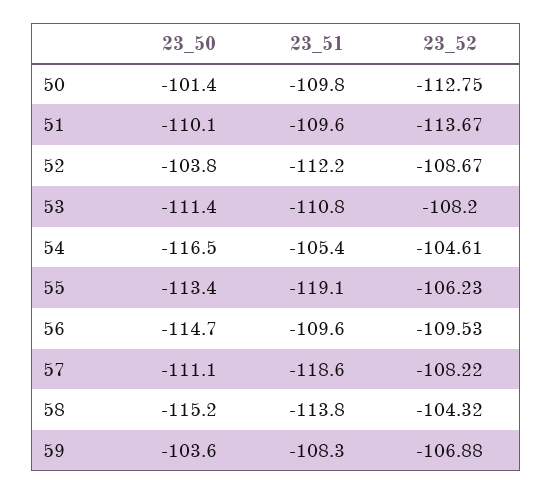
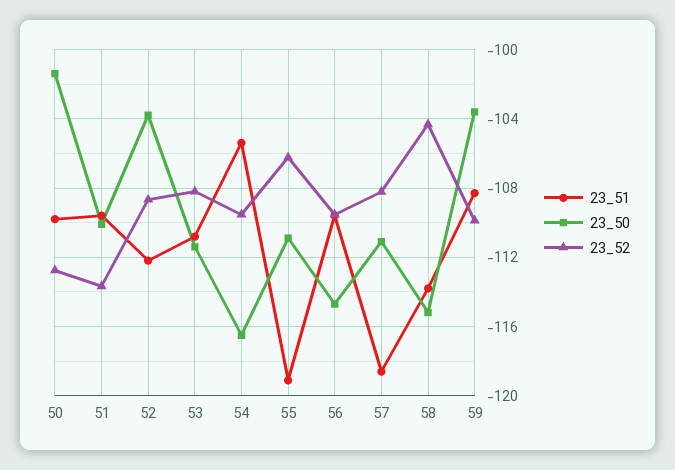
  {
    "23_50": {
      "50": -101.4,
      "51": -110.1,
      "52": -103.8,
      "53": -111.4,
      "54": -116.5,
-     "55": -113.4,
+     "55": -111,
      "56": -114.7,
      "57": -111.1,
      "58": -115.2,
      "59": -103.6
    },
    "23_51": {
      "50": -109.8,
      "51": -109.6,
      "52": -112.2,
      "53": -110.8,
      "54": -105.4,
      "55": -119.1,
      "56": -109.6,
      "57": -118.6,
      "58": -113.8,
      "59": -108.3
    },
    "23_52": {
      "50": -112.75,
      "51": -113.67,
      "52": -108.67,
      "53": -108.2,
-     "54": -104.61,
+     "54": -109.5,
      "55": -106.23,
      "56": -109.53,
      "57": -108.22,
      "58": -104.32,
-     "59": -106.88
+     "59": -110
    }
  }

